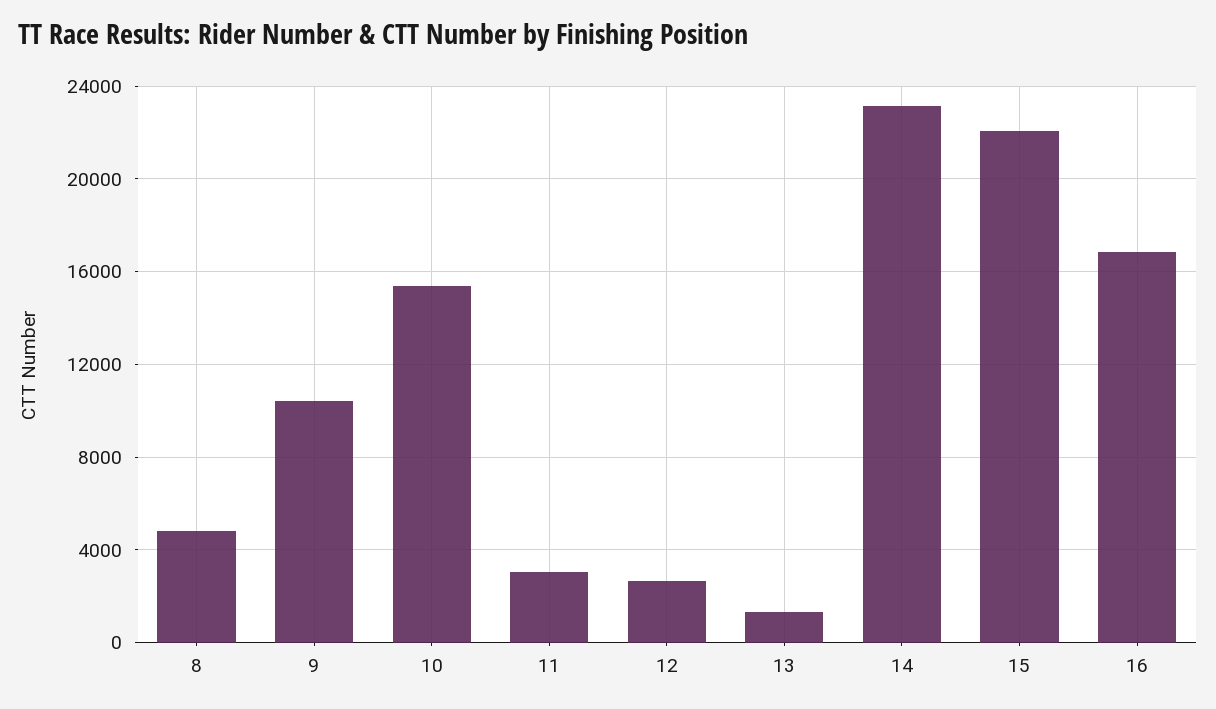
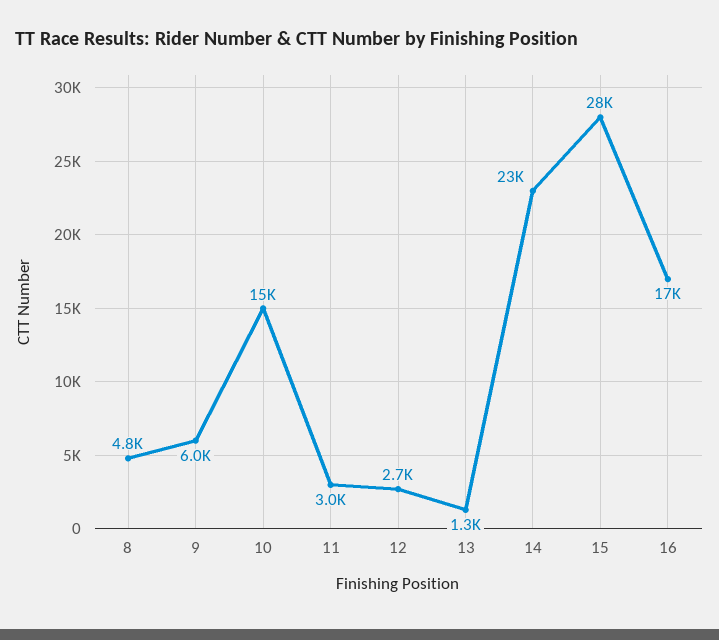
  {
    "8": 4800,
-   "9": 10500,
+   "9": 6000,
    "10": 15000,
    "11": 3000,
    "12": 2700,
    "13": 1300,
    "14": 23000,
-   "15": 22000,
+   "15": 28000,
    "16": 17000
  }

